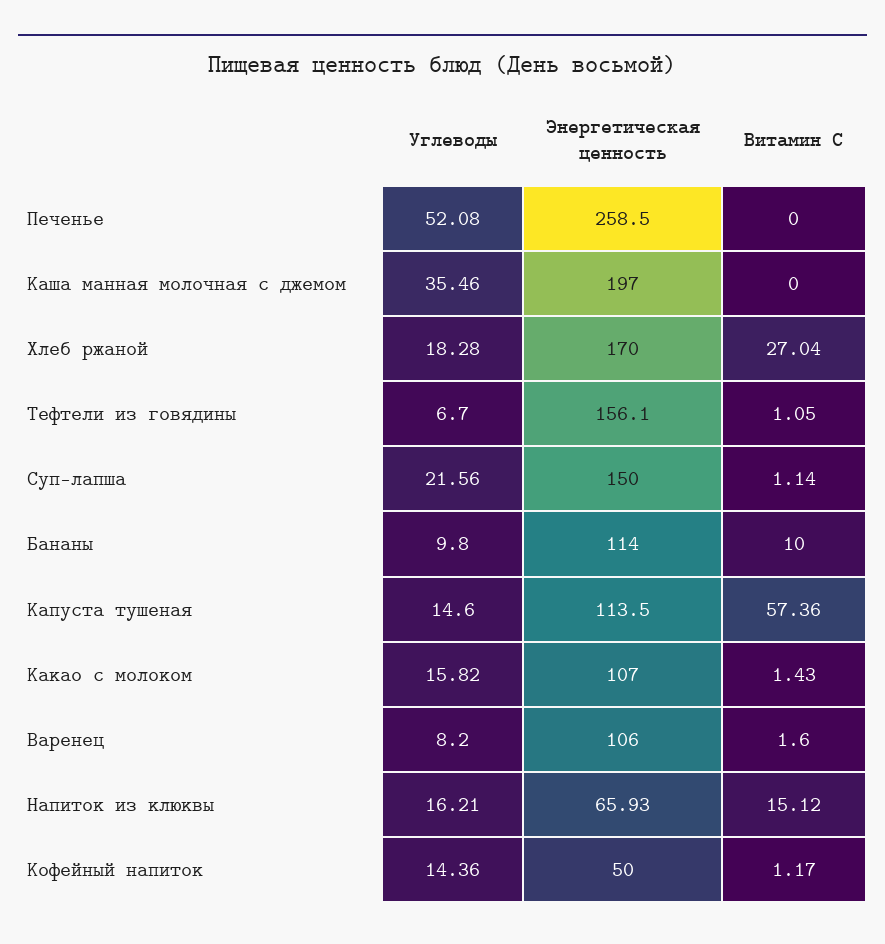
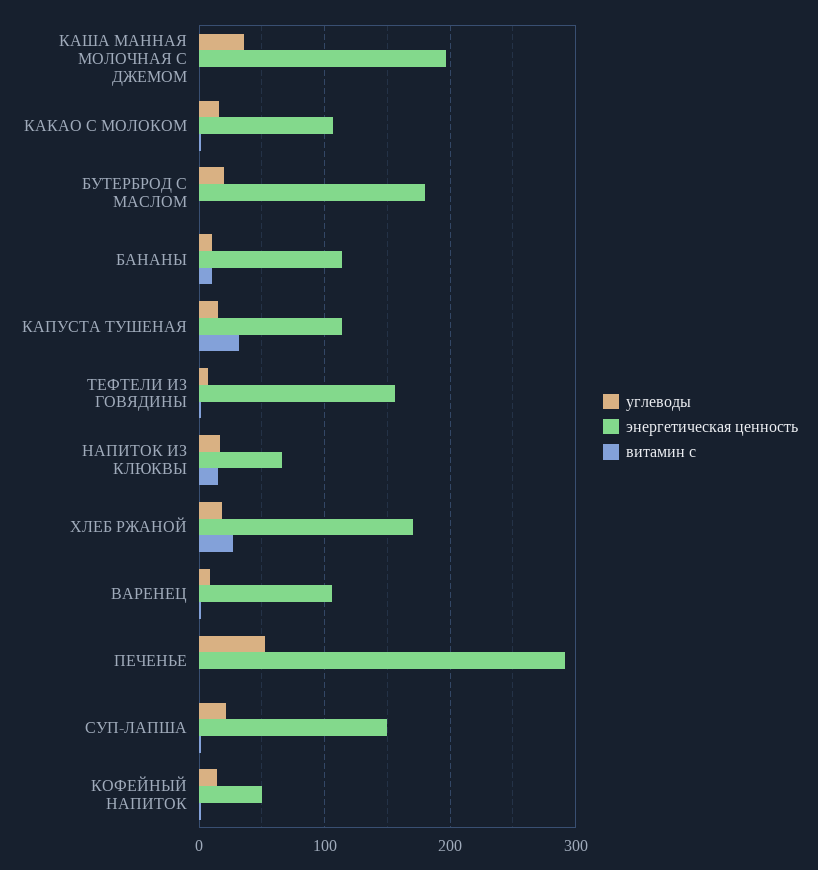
  {
    "Углеводы": {
      "Печенье": 52.08,
      "Каша манная молочная с джемом": 35.46,
      "Хлеб ржаной": 18.28,
      "Тефтели из говядины": 6.7,
      "Суп-лапша": 21.56,
      "Бананы": 9.8,
      "Капуста тушеная": 14.6,
      "Какао с молоком": 15.82,
      "Варенец": 8.2,
      "Напиток из клюквы": 16.21,
-     "Кофейный напиток": 14.36
+     "Кофейный напиток": 14.36,
+     "БУТЕРБРОД С МАСЛОМ": 20
    },
    "Энергетическая ценность": {
-     "Печенье": 258.5,
+     "Печенье": 290,
      "Каша манная молочная с джемом": 197,
      "Хлеб ржаной": 170,
      "Тефтели из говядины": 156.1,
      "Суп-лапша": 150,
      "Бананы": 114,
      "Капуста тушеная": 113.5,
      "Какао с молоком": 107,
      "Варенец": 106,
      "Напиток из клюквы": 65.93,
-     "Кофейный напиток": 50
+     "Кофейный напиток": 50,
+     "БУТЕРБРОД С МАСЛОМ": 180
    },
    "Витамин С": {
      "Печенье": 0,
      "Каша манная молочная с джемом": 0,
      "Хлеб ржаной": 27.04,
      "Тефтели из говядины": 1.05,
      "Суп-лапша": 1.14,
      "Бананы": 10,
-     "Капуста тушеная": 57.36,
+     "Капуста тушеная": 30,
      "Какао с молоком": 1.43,
      "Варенец": 1.6,
      "Напиток из клюквы": 15.12,
-     "Кофейный напиток": 1.17
+     "Кофейный напиток": 1.17,
+     "БУТЕРБРОД С МАСЛОМ": 0
    }
  }

